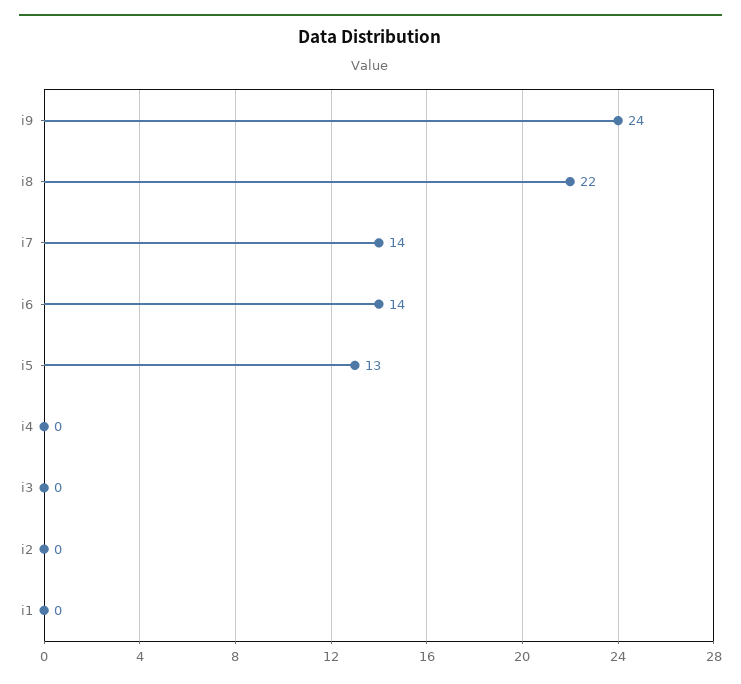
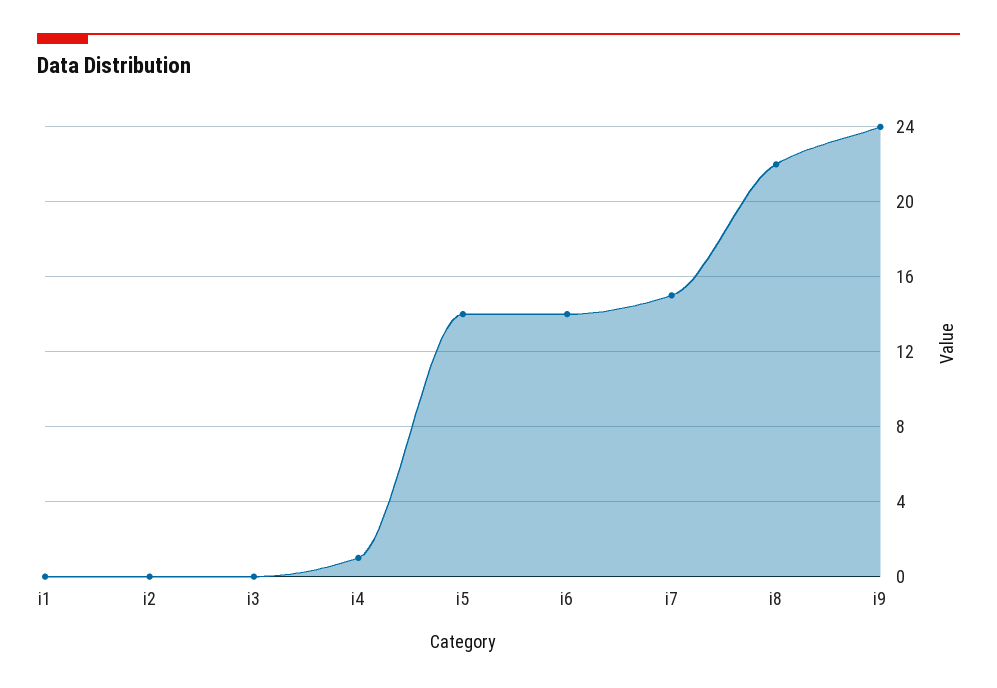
  {
    "i9": 24,
    "i8": 22,
-   "i7": 14,
+   "i7": 15,
    "i6": 14,
-   "i5": 13,
+   "i5": 14,
-   "i4": 0,
+   "i4": 1,
    "i3": 0,
    "i2": 0,
    "i1": 0
  }

